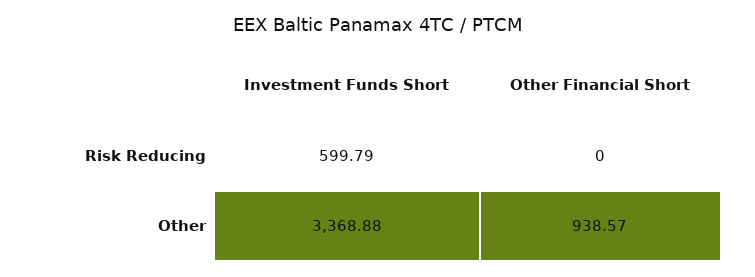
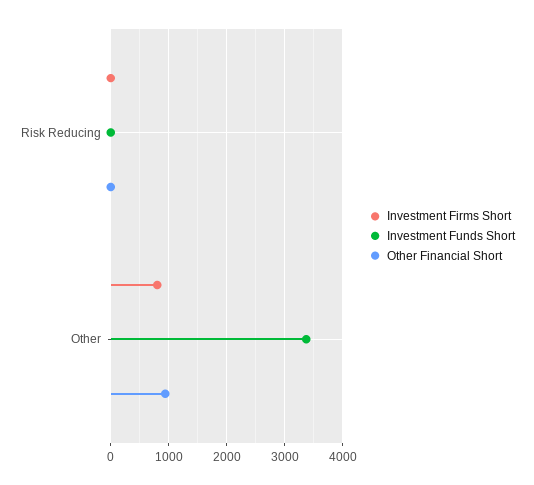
  {
    "Investment Funds Short": {
-     "Risk Reducing": 599.79,
+     "Risk Reducing": 0,
      "Other": 3368.88
    },
    "Other Financial Short": {
      "Risk Reducing": 0,
      "Other": 938.57
-   }
+   },
+   "Investment Firms Short": {
+     "Risk Reducing": 0,
+     "Other": 800
+   }
  }

